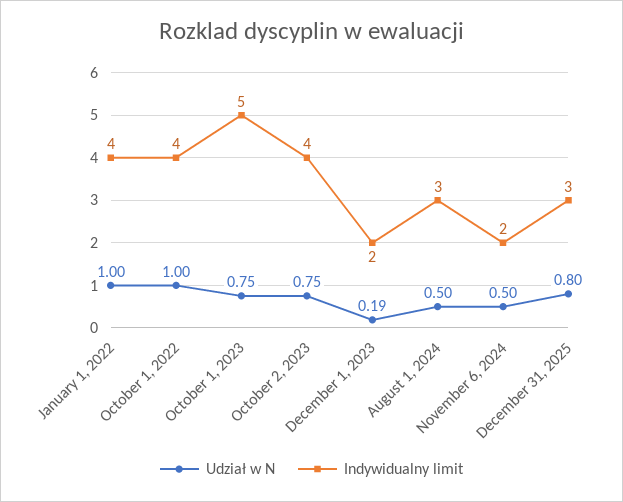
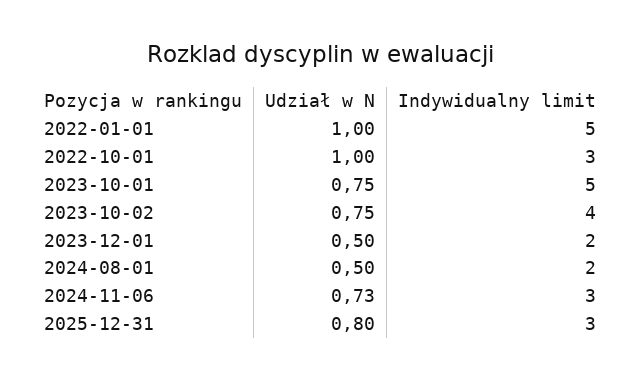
  {
    "Udział w N": {
      "January 1, 2022": 1,
      "October 1, 2022": 1,
      "October 1, 2023": 0.75,
      "October 2, 2023": 0.75,
-     "December 1, 2023": 0.19,
+     "December 1, 2023": 0.5,
      "August 1, 2024": 0.5,
-     "November 6, 2024": 0.5,
+     "November 6, 2024": 0.73,
      "December 31, 2025": 0.8
    },
    "Indywidualny limit": {
-     "January 1, 2022": 4,
+     "January 1, 2022": 5,
-     "October 1, 2022": 4,
+     "October 1, 2022": 3,
      "October 1, 2023": 5,
      "October 2, 2023": 4,
      "December 1, 2023": 2,
-     "August 1, 2024": 3,
+     "August 1, 2024": 2,
-     "November 6, 2024": 2,
+     "November 6, 2024": 3,
      "December 31, 2025": 3
    }
  }

